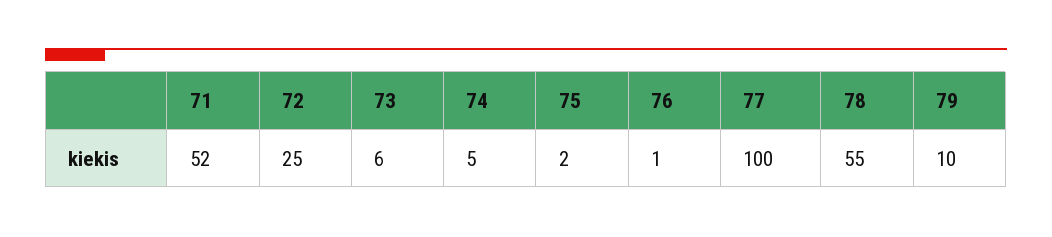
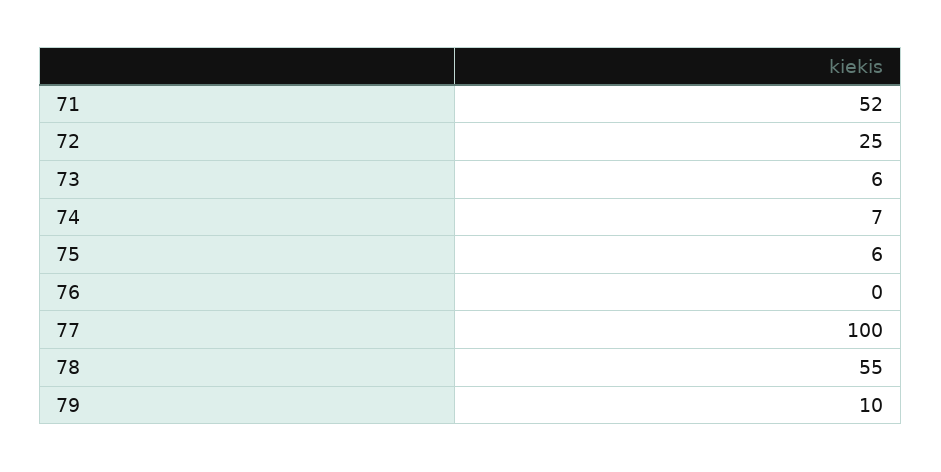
  {
    "71": 52,
    "72": 25,
    "73": 6,
-   "74": 5,
+   "74": 7,
-   "75": 2,
+   "75": 6,
-   "76": 1,
+   "76": 0,
    "77": 100,
    "78": 55,
    "79": 10
  }

